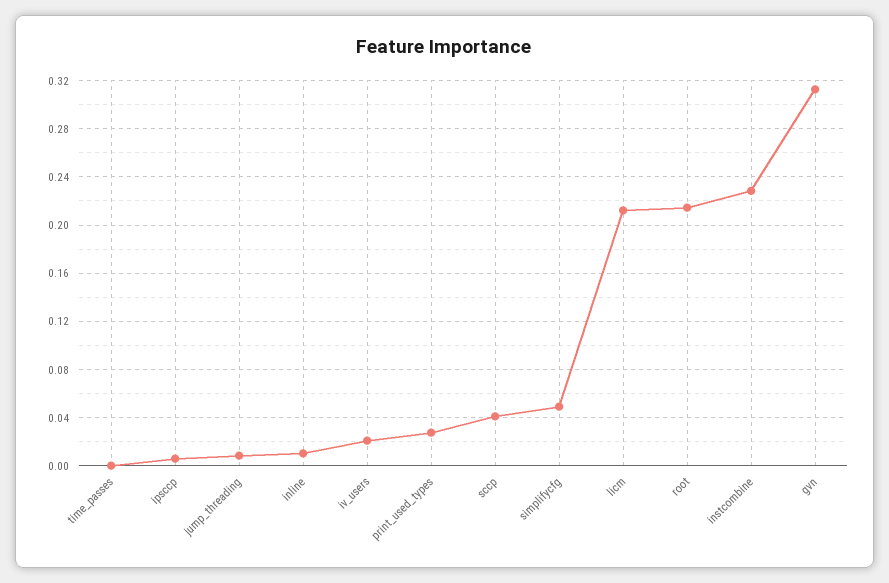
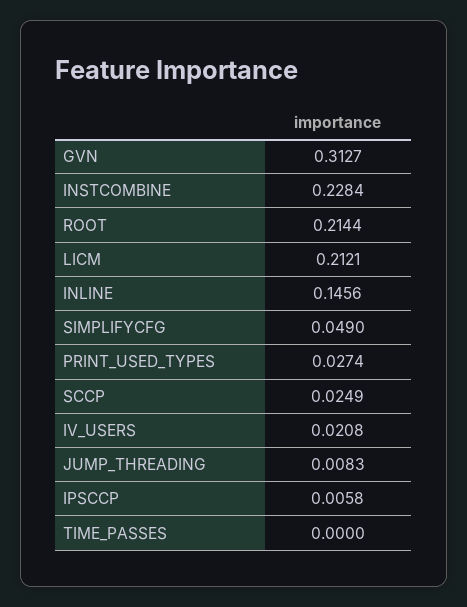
  {
    "time_passes": 0,
    "ipsccp": 0.0058,
    "jump_threading": 0.0083,
-   "inline": 0.01,
+   "inline": 0.1456,
    "iv_users": 0.0208,
    "print_used_types": 0.0274,
-   "sccp": 0.04,
+   "sccp": 0.0249,
    "simplifycfg": 0.049,
    "licm": 0.2121,
    "root": 0.2144,
    "instcombine": 0.2284,
    "gvn": 0.3127
  }

